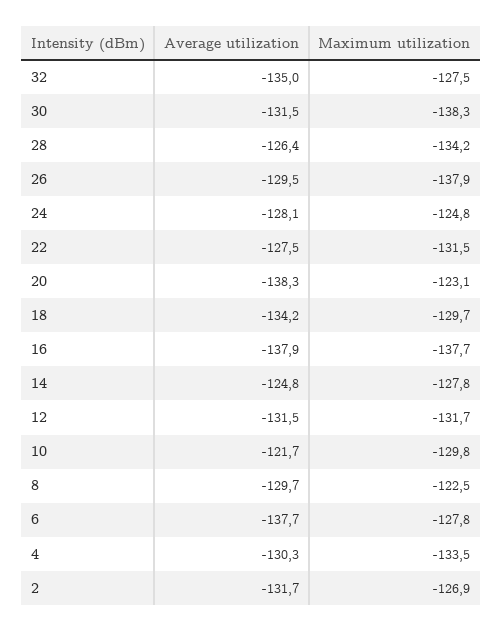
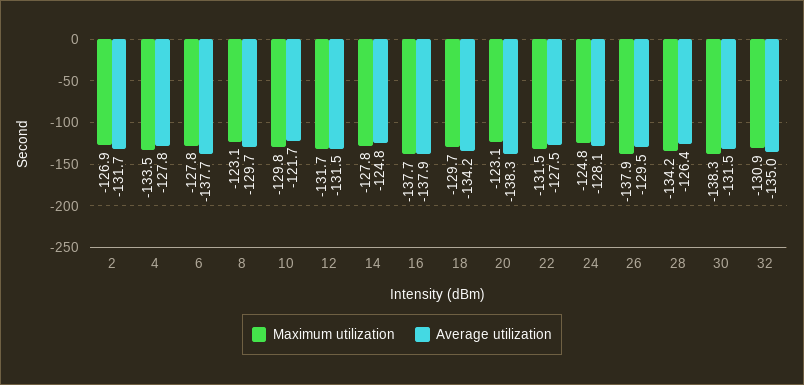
  {
    "Average utilization": {
      "32": -135,
      "30": -131.5,
      "28": -126.4,
      "26": -129.5,
      "24": -128.1,
      "22": -127.5,
      "20": -138.3,
      "18": -134.2,
      "16": -137.9,
      "14": -124.8,
      "12": -131.5,
      "10": -121.7,
      "8": -129.7,
      "6": -137.7,
-     "4": -130.3,
+     "4": -127.8,
      "2": -131.7
    },
    "Maximum utilization": {
-     "32": -127.5,
+     "32": -130.9,
      "30": -138.3,
      "28": -134.2,
      "26": -137.9,
      "24": -124.8,
      "22": -131.5,
      "20": -123.1,
      "18": -129.7,
      "16": -137.7,
      "14": -127.8,
      "12": -131.7,
      "10": -129.8,
-     "8": -122.5,
+     "8": -123.1,
      "6": -127.8,
      "4": -133.5,
      "2": -126.9
    }
  }

